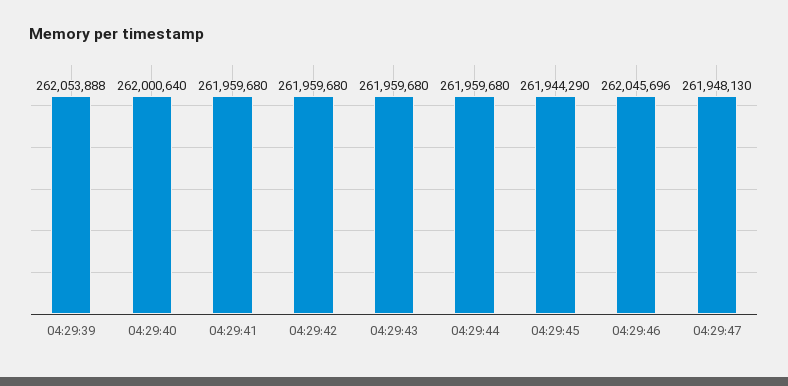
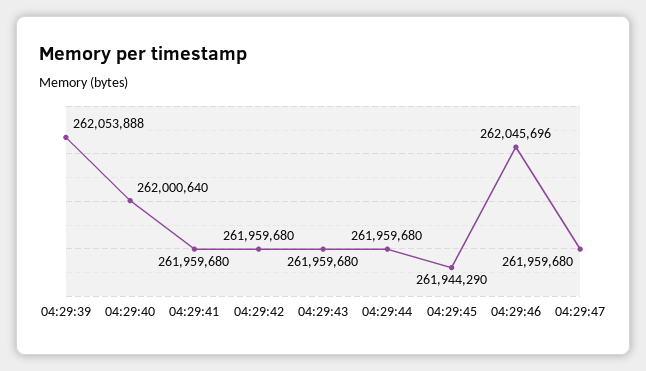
  {
    "04:29:39": 262053888,
    "04:29:40": 262000640,
    "04:29:41": 261959680,
    "04:29:42": 261959680,
    "04:29:43": 261959680,
    "04:29:44": 261959680,
    "04:29:45": 261944290,
    "04:29:46": 262045696,
-   "04:29:47": 261948130
+   "04:29:47": 261959680
  }

